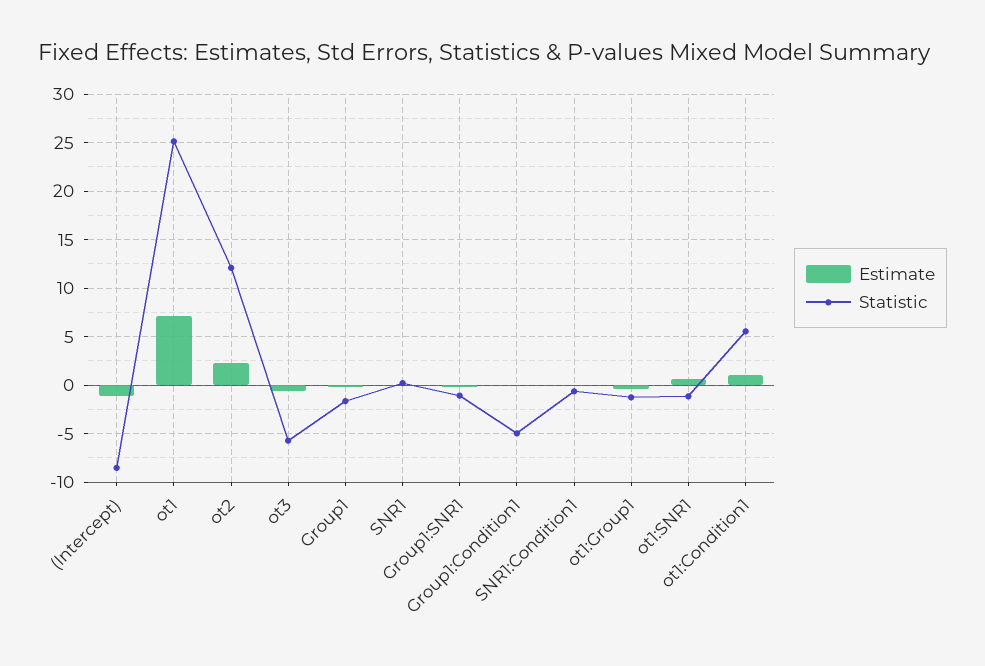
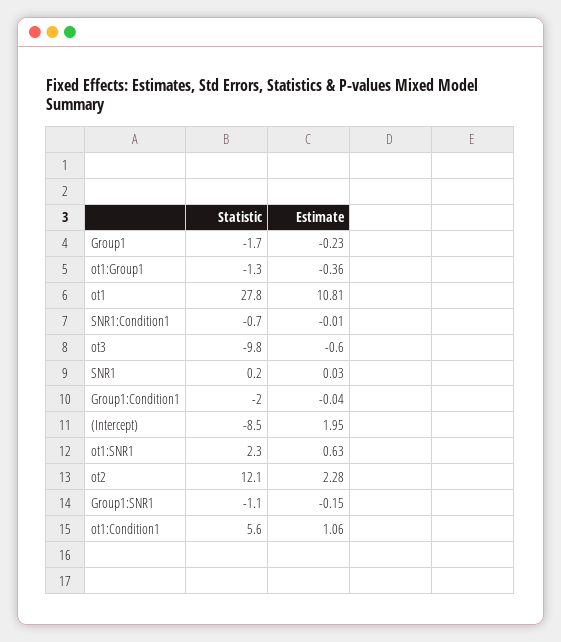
  {
    "Estimate": {
-     "(Intercept)": -1,
+     "(Intercept)": 1.95,
-     "ot1": 7,
+     "ot1": 10.81,
      "ot2": 2.28,
      "ot3": -0.6,
      "Group1": -0.23,
      "SNR1": 0.03,
      "Group1:SNR1": -0.15,
      "Group1:Condition1": -0.04,
      "SNR1:Condition1": -0.01,
      "ot1:Group1": -0.36,
      "ot1:SNR1": 0.63,
      "ot1:Condition1": 1.06
    },
    "Statistic": {
      "(Intercept)": -8.5,
-     "ot1": 25,
+     "ot1": 27.8,
      "ot2": 12.1,
-     "ot3": -6,
+     "ot3": -9.8,
      "Group1": -1.7,
      "SNR1": 0.2,
      "Group1:SNR1": -1.1,
-     "Group1:Condition1": -5,
+     "Group1:Condition1": -2,
      "SNR1:Condition1": -0.7,
      "ot1:Group1": -1.3,
-     "ot1:SNR1": -1,
+     "ot1:SNR1": 2.3,
      "ot1:Condition1": 5.6
    }
  }

